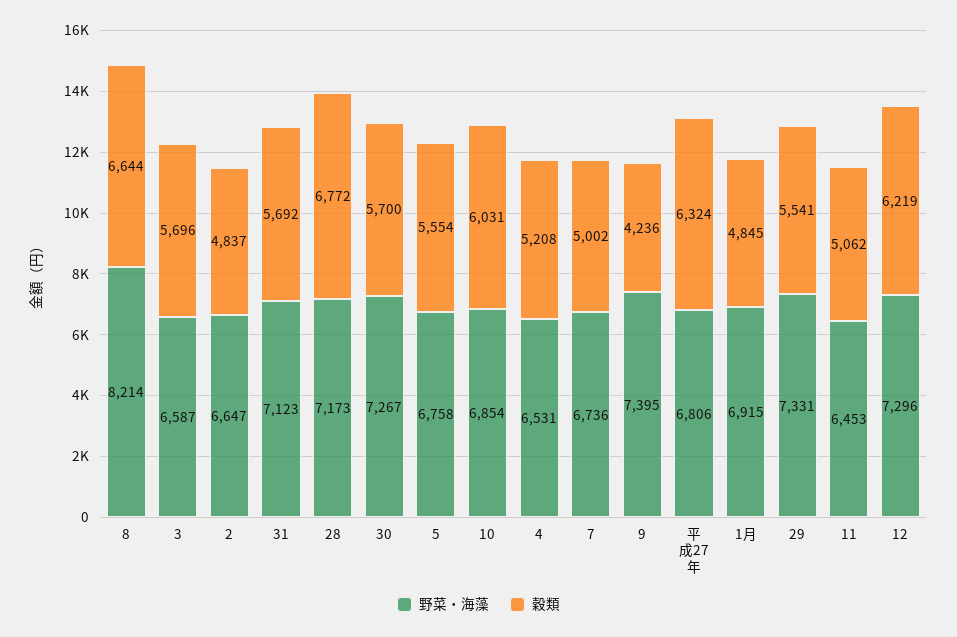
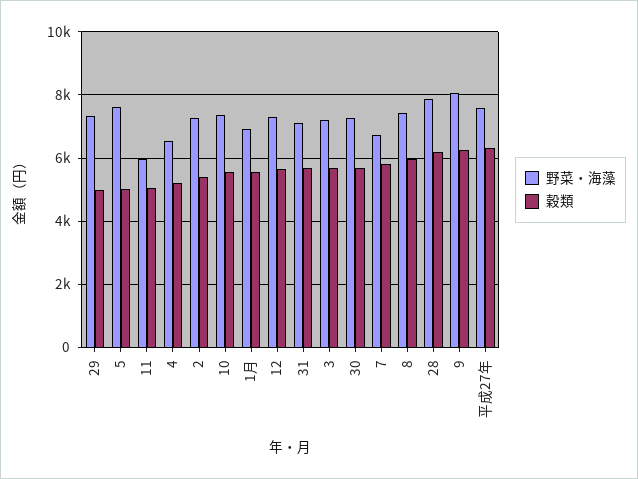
  {
    "野菜・海藻": {
-     "8": 8214,
+     "8": 7400,
-     "3": 6587,
+     "3": 7200,
-     "2": 6647,
+     "2": 7200,
      "31": 7123,
-     "28": 7173,
+     "28": 7800,
      "30": 7267,
-     "5": 6758,
+     "5": 7600,
-     "10": 6854,
+     "10": 7400,
      "4": 6531,
      "7": 6736,
-     "9": 7395,
+     "9": 8000,
-     "平成27年": 6806,
+     "平成27年": 7600,
      "1月": 6915,
      "29": 7331,
-     "11": 6453,
+     "11": 6000,
      "12": 7296
    },
    "穀類": {
-     "8": 6644,
+     "8": 6000,
      "3": 5696,
-     "2": 4837,
+     "2": 5400,
      "31": 5692,
-     "28": 6772,
+     "28": 6200,
      "30": 5700,
-     "5": 5554,
+     "5": 5000,
-     "10": 6031,
+     "10": 5600,
      "4": 5208,
-     "7": 5002,
+     "7": 5800,
-     "9": 4236,
+     "9": 6200,
      "平成27年": 6324,
-     "1月": 4845,
+     "1月": 5600,
-     "29": 5541,
+     "29": 5000,
      "11": 5062,
-     "12": 6219
+     "12": 5600
    }
  }

